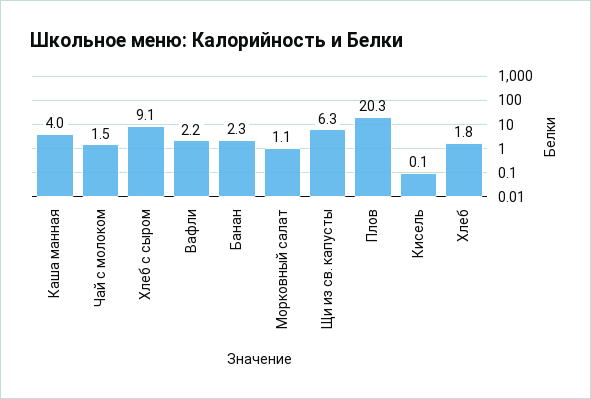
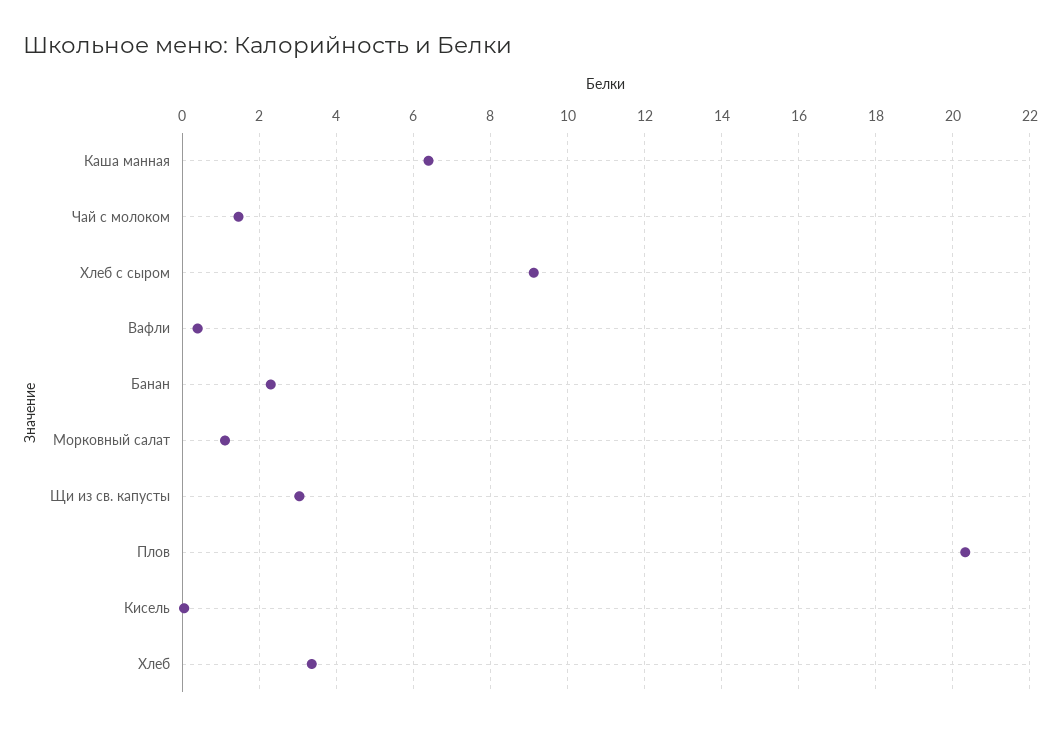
  {
-   "Каша манная": 4,
+   "Каша манная": 6.4,
    "Чай с молоком": 1.5,
    "Хлеб с сыром": 9.1,
-   "Вафли": 2.2,
+   "Вафли": 0.4,
    "Банан": 2.3,
    "Морковный салат": 1.1,
-   "Щи из св. капусты": 6.3,
+   "Щи из св. капусты": 3,
    "Плов": 20.3,
    "Кисель": 0.1,
-   "Хлеб": 1.8
+   "Хлеб": 3.4
  }

